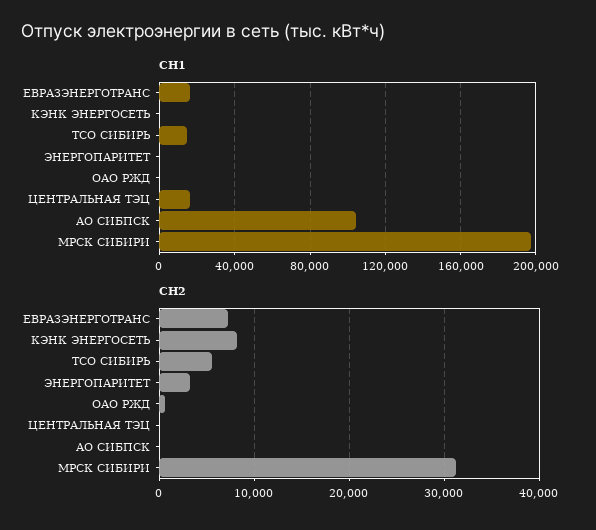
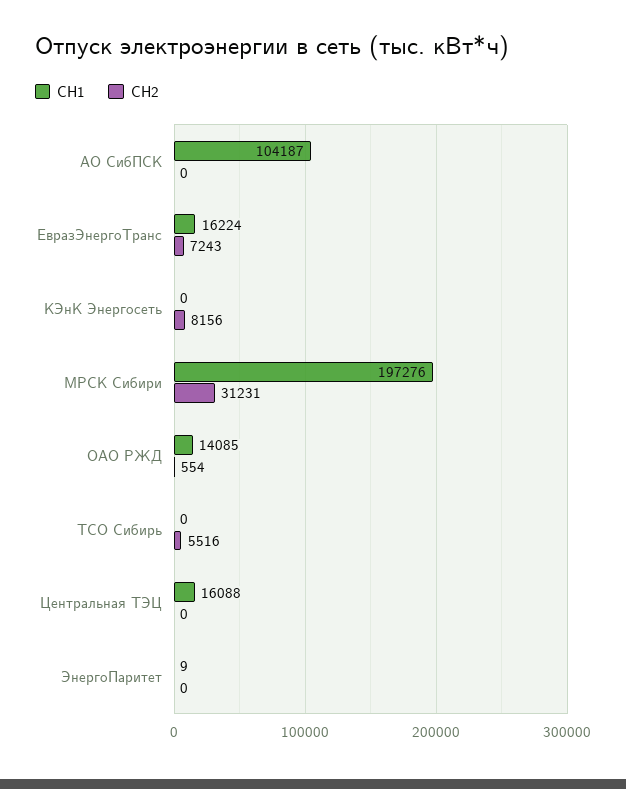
  {
    "СН1": {
      "ЕВРАЗЭНЕРГОТРАНС": 16224,
      "КЭНК ЭНЕРГОСЕТЬ": 0,
-     "ТСО СИБИРЬ": 15000,
+     "ТСО СИБИРЬ": 0,
      "ЭНЕРГОПАРИТЕТ": 9,
-     "ОАО РЖД": 0,
+     "ОАО РЖД": 14085,
      "ЦЕНТРАЛЬНАЯ ТЭЦ": 16088,
      "АО СИБПСК": 104187,
      "МРСК СИБИРИ": 197276
    },
    "СН2": {
      "ЕВРАЗЭНЕРГОТРАНС": 7243,
      "КЭНК ЭНЕРГОСЕТЬ": 8156,
      "ТСО СИБИРЬ": 5516,
-     "ЭНЕРГОПАРИТЕТ": 3000,
+     "ЭНЕРГОПАРИТЕТ": 0,
      "ОАО РЖД": 554,
      "ЦЕНТРАЛЬНАЯ ТЭЦ": 0,
      "АО СИБПСК": 0,
      "МРСК СИБИРИ": 31231
    }
  }

